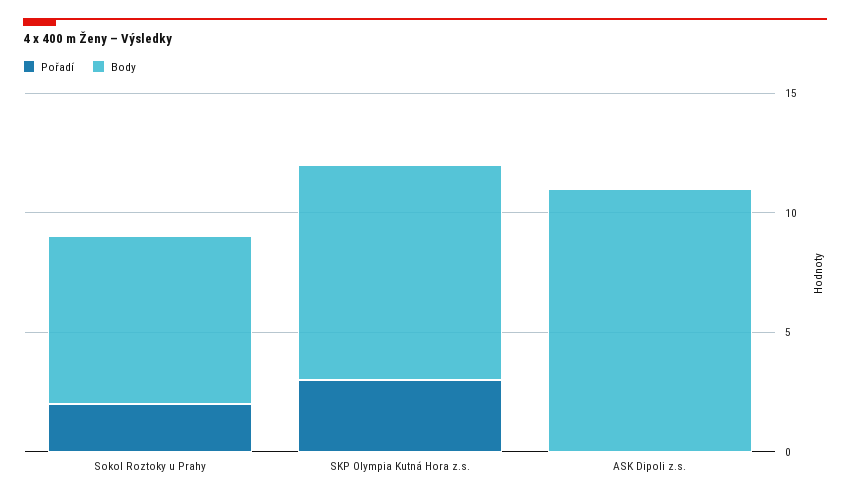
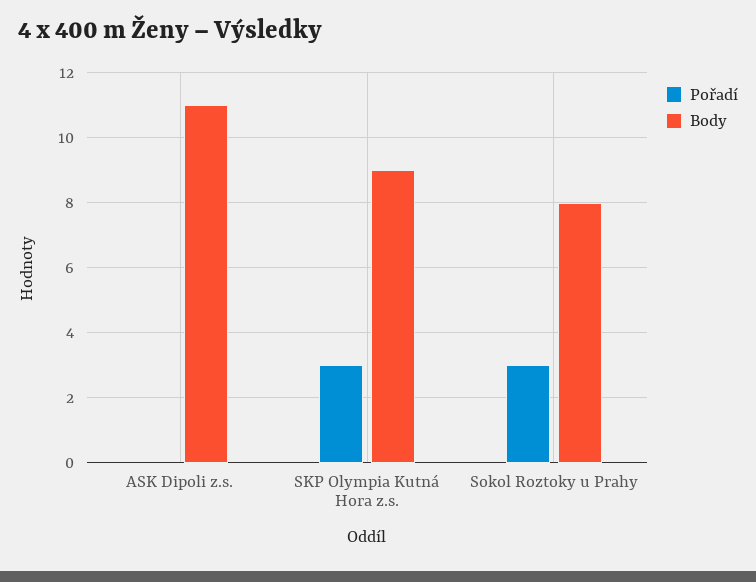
  {
    "Pořadí": {
-     "Sokol Roztoky u Prahy": 2,
+     "Sokol Roztoky u Prahy": 3,
      "SKP Olympia Kutná Hora z.s.": 3,
      "ASK Dipoli z.s.": 0
    },
    "Body": {
-     "Sokol Roztoky u Prahy": 7,
+     "Sokol Roztoky u Prahy": 8,
      "SKP Olympia Kutná Hora z.s.": 9,
      "ASK Dipoli z.s.": 11
    }
  }

